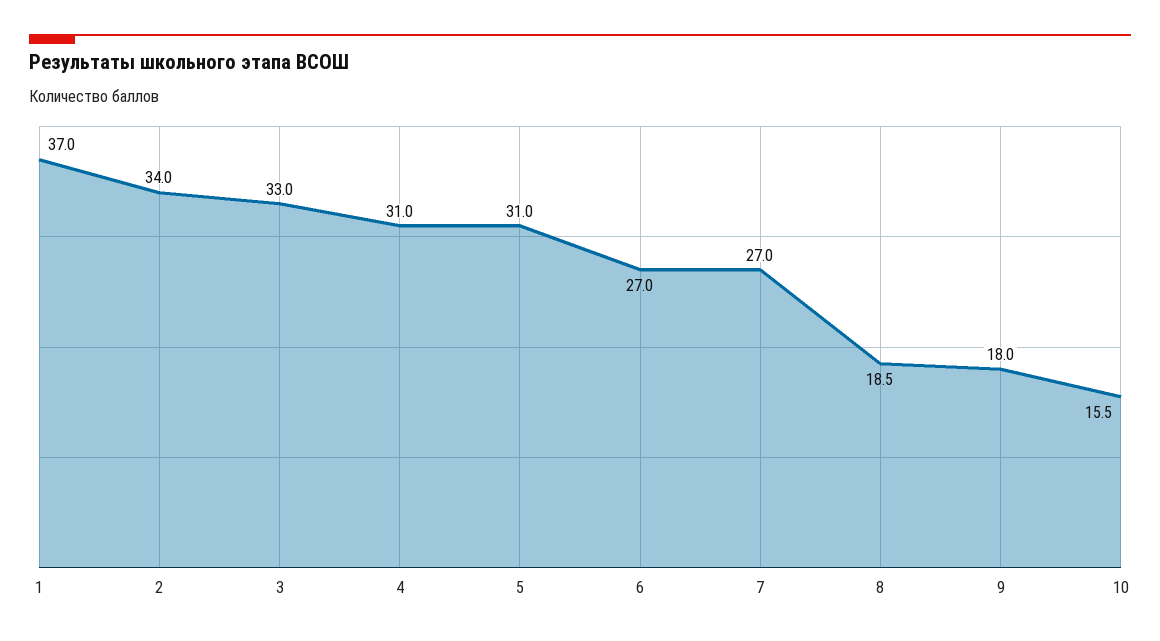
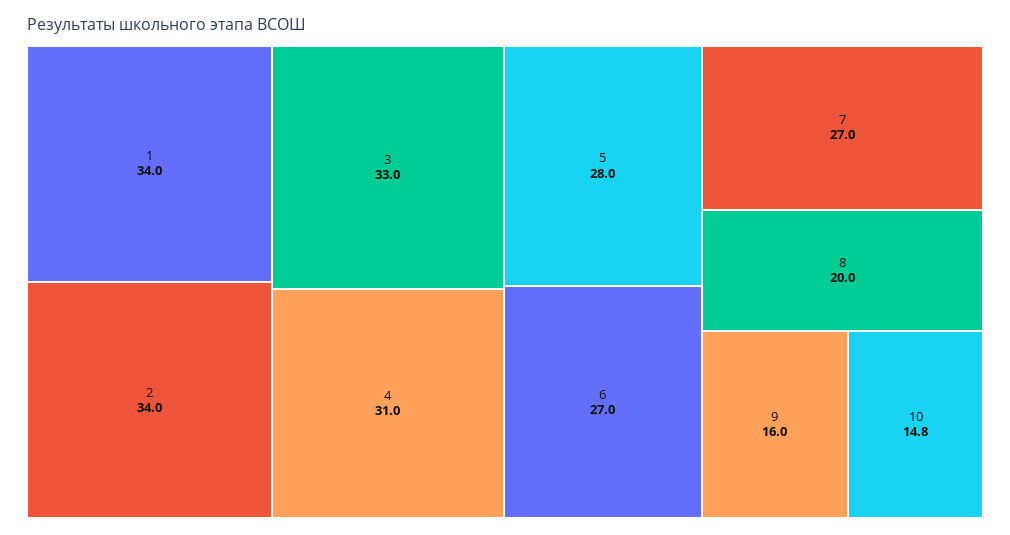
  {
-   "1": 37,
+   "1": 34,
    "2": 34,
    "3": 33,
    "4": 31,
-   "5": 31,
+   "5": 28,
    "6": 27,
    "7": 27,
-   "8": 18.5,
+   "8": 20,
-   "9": 18,
+   "9": 16,
-   "10": 15.5
+   "10": 14.8
  }

